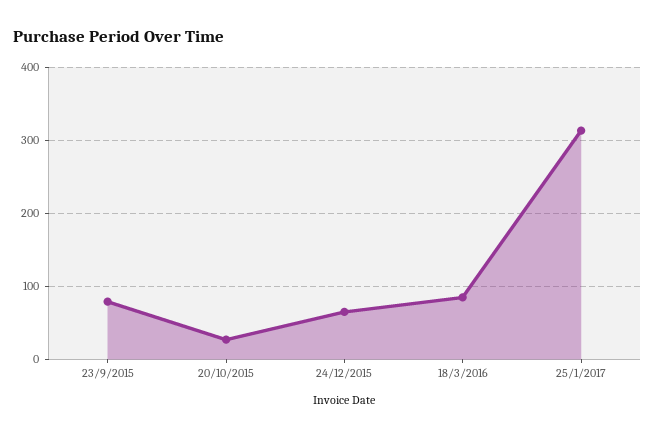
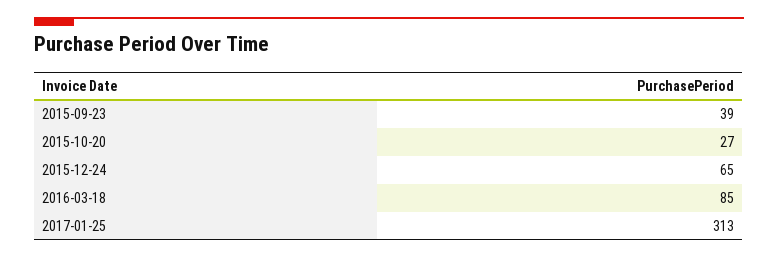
  {
-   "23/9/2015": 80,
+   "23/9/2015": 39,
    "20/10/2015": 27,
    "24/12/2015": 65,
    "18/3/2016": 85,
    "25/1/2017": 313
  }

